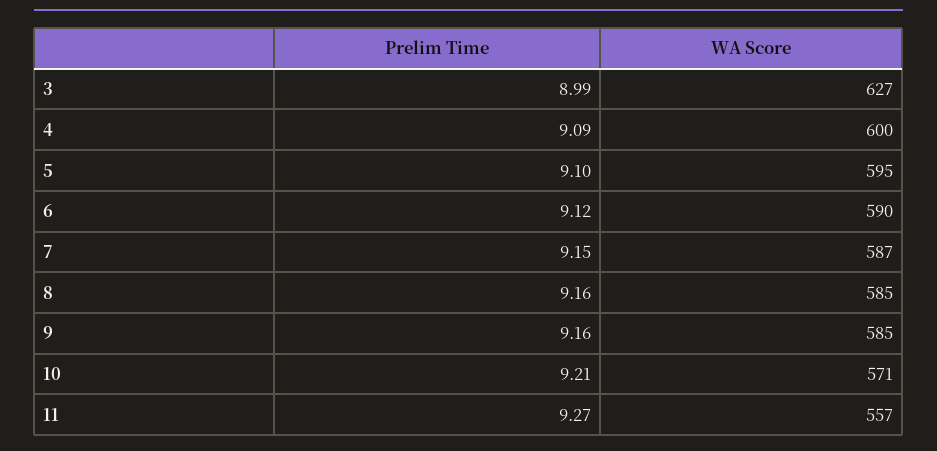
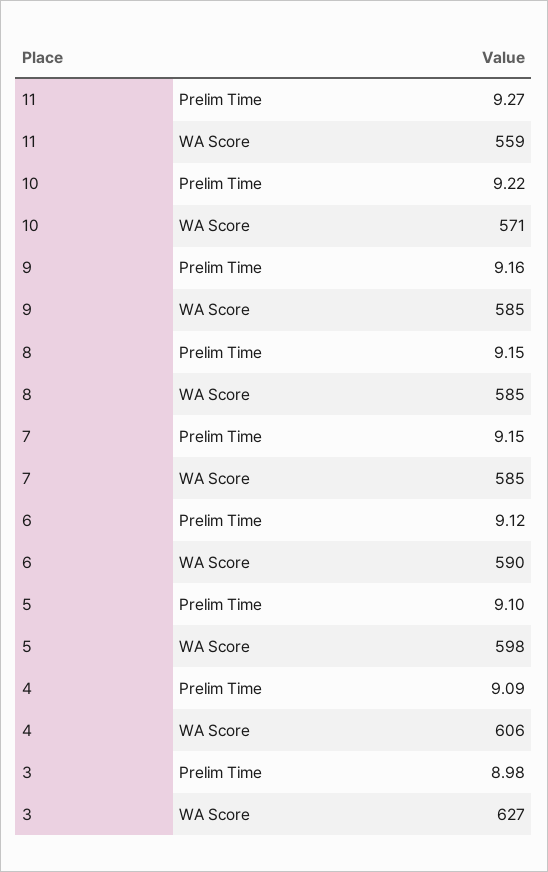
  {
    "Prelim Time": {
-     "3": 8.99,
+     "3": 8.98,
      "4": 9.09,
      "5": 9.1,
      "6": 9.12,
      "7": 9.15,
-     "8": 9.16,
+     "8": 9.15,
      "9": 9.16,
-     "10": 9.21,
+     "10": 9.22,
      "11": 9.27
    },
    "WA Score": {
      "3": 627,
-     "4": 600,
+     "4": 606,
-     "5": 595,
+     "5": 598,
      "6": 590,
-     "7": 587,
+     "7": 585,
      "8": 585,
      "9": 585,
      "10": 571,
-     "11": 557
+     "11": 559
    }
  }

